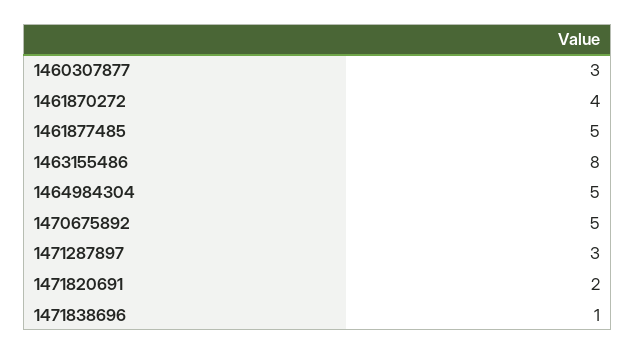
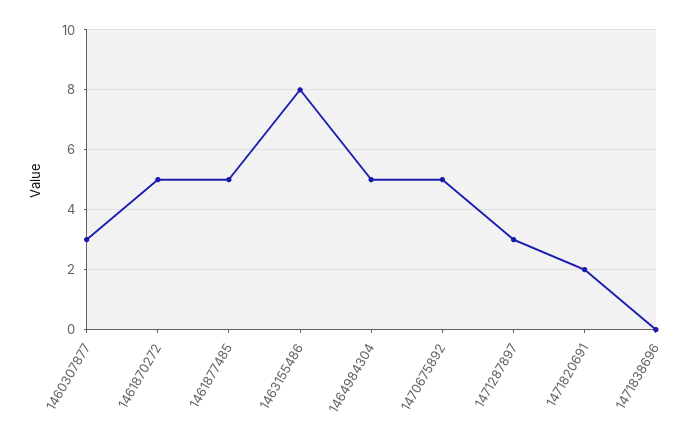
  {
    "1460307877": 3,
-   "1461870272": 4,
+   "1461870272": 5,
    "1461877485": 5,
    "1463155486": 8,
    "1464984304": 5,
    "1470675892": 5,
    "1471287897": 3,
    "1471820691": 2,
-   "1471838696": 1
+   "1471838696": 0
  }

